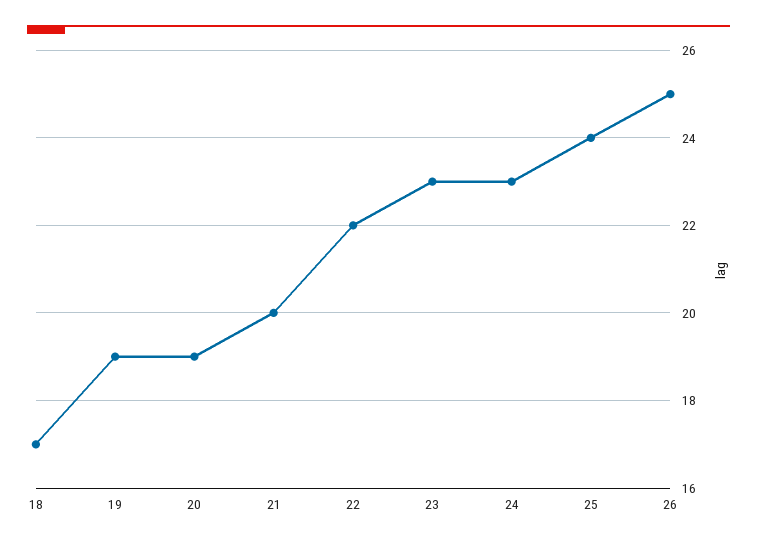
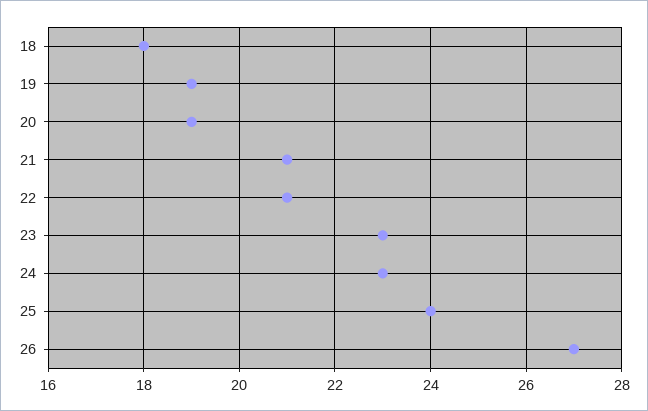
  {
-   "18": 17,
+   "18": 18,
    "19": 19,
    "20": 19,
-   "21": 20,
+   "21": 21,
-   "22": 22,
+   "22": 21,
    "23": 23,
    "24": 23,
    "25": 24,
-   "26": 25
+   "26": 27
  }

